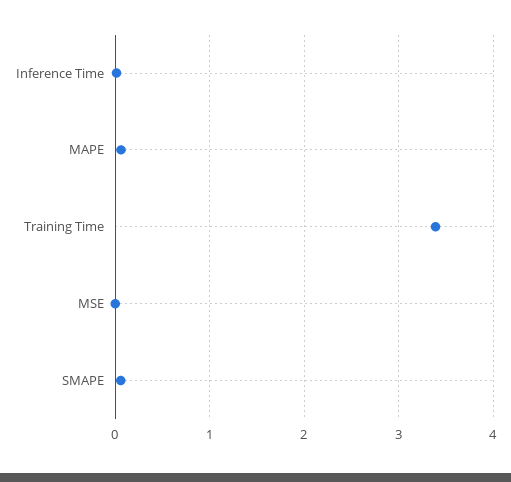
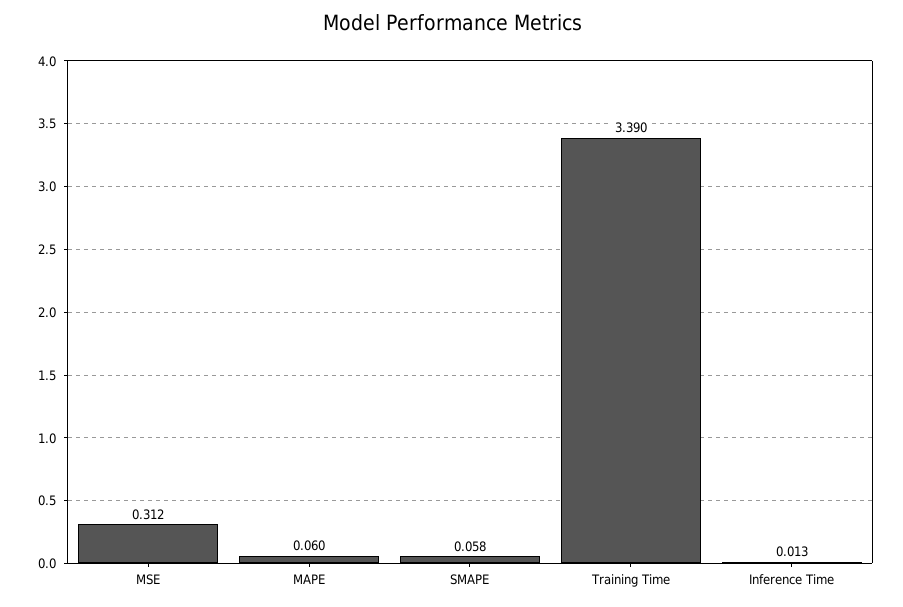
  {
    "Inference Time": 0.013,
    "MAPE": 0.06,
    "Training Time": 3.39,
-   "MSE": 0,
+   "MSE": 0.312,
    "SMAPE": 0.058
  }

